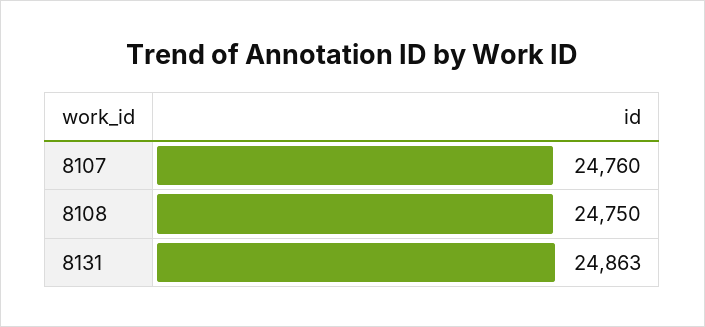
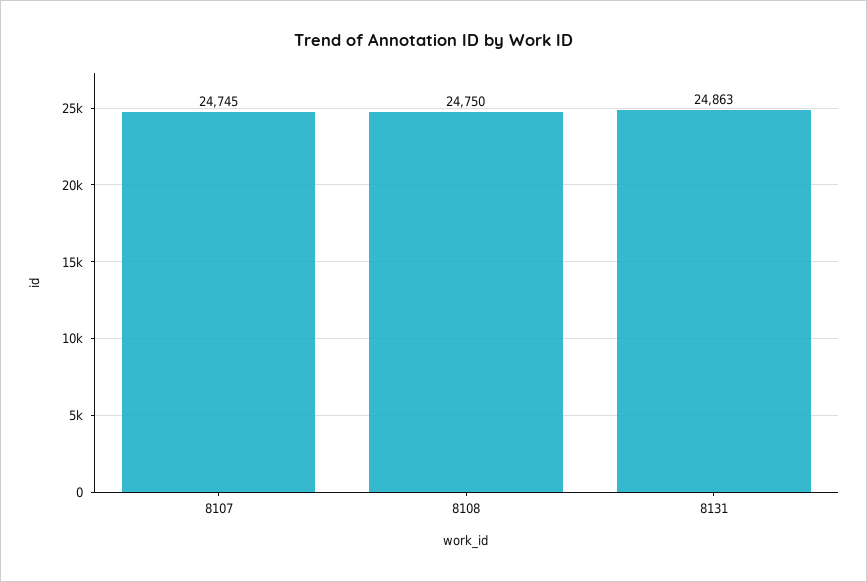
  {
-   "8107": 24760,
+   "8107": 24745,
    "8108": 24750,
    "8131": 24863
  }

